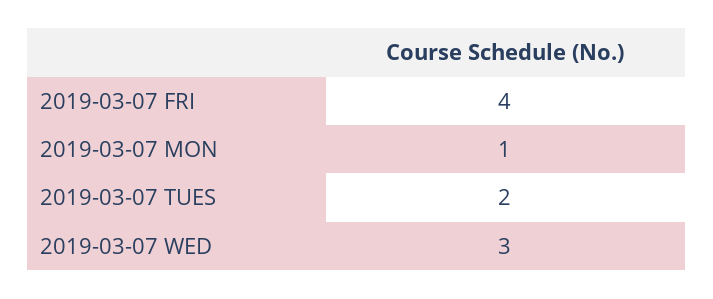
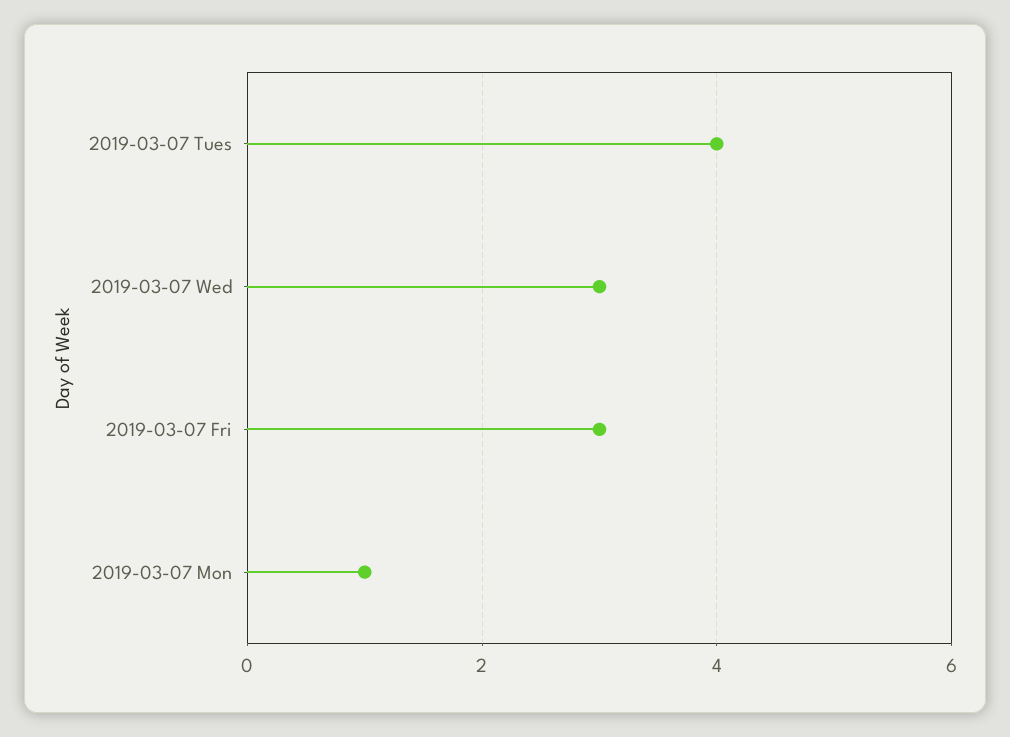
  {
-   "2019-03-07 FRI": 4,
+   "2019-03-07 FRI": 3,
    "2019-03-07 MON": 1,
-   "2019-03-07 TUES": 2,
+   "2019-03-07 TUES": 4,
    "2019-03-07 WED": 3
  }

